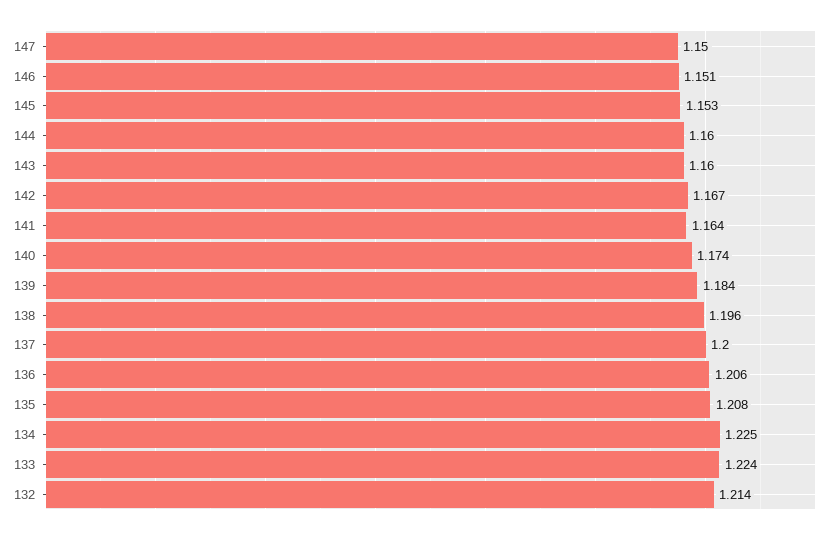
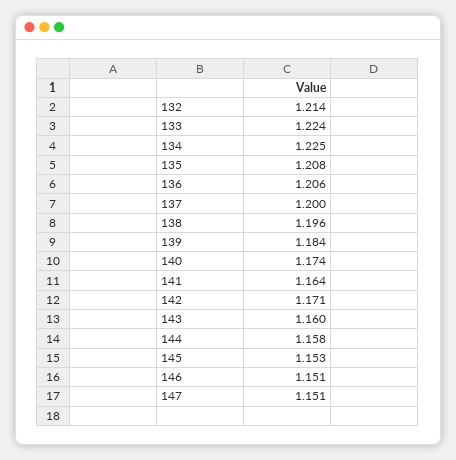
  {
-   "147": 1.15,
+   "147": 1.151,
    "146": 1.151,
    "145": 1.153,
-   "144": 1.16,
+   "144": 1.158,
    "143": 1.16,
-   "142": 1.167,
+   "142": 1.171,
    "141": 1.164,
    "140": 1.174,
    "139": 1.184,
    "138": 1.196,
    "137": 1.2,
    "136": 1.206,
    "135": 1.208,
    "134": 1.225,
    "133": 1.224,
    "132": 1.214
  }

